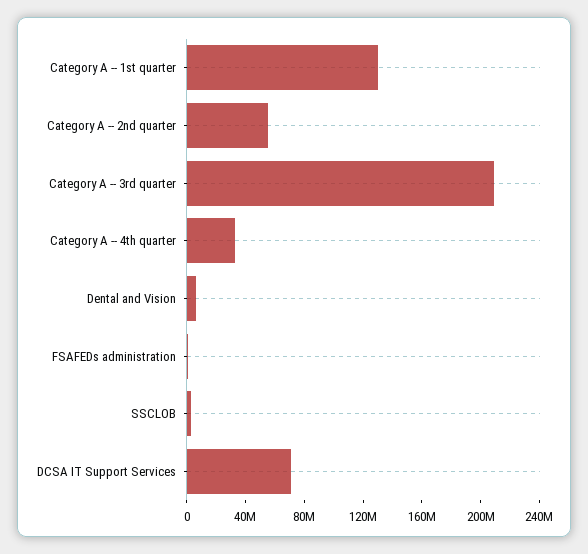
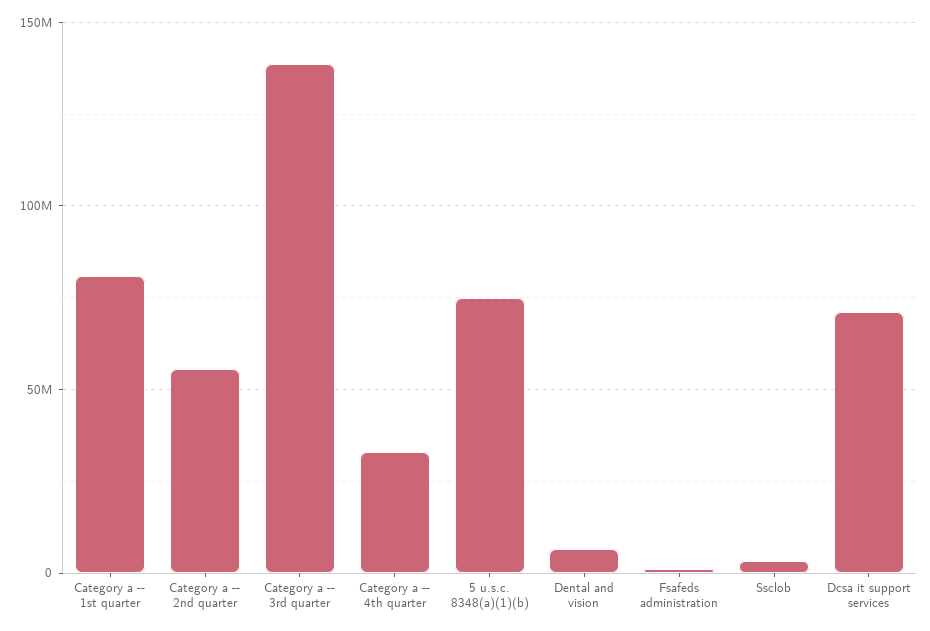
  {
-   "Category A -- 1st quarter": 130000000,
+   "Category A -- 1st quarter": 80000000,
    "Category A -- 2nd quarter": 55000000,
-   "Category A -- 3rd quarter": 210000000,
+   "Category A -- 3rd quarter": 140000000,
    "Category A -- 4th quarter": 35000000,
    "Dental and Vision": 5000000,
    "FSAFEDs administration": 0,
    "SSCLOB": 5000000,
-   "DCSA IT Support Services": 70000000
+   "DCSA IT Support Services": 70000000,
+   "5 u.s.c. 8348(a)(1)(b)": 75000000
  }

